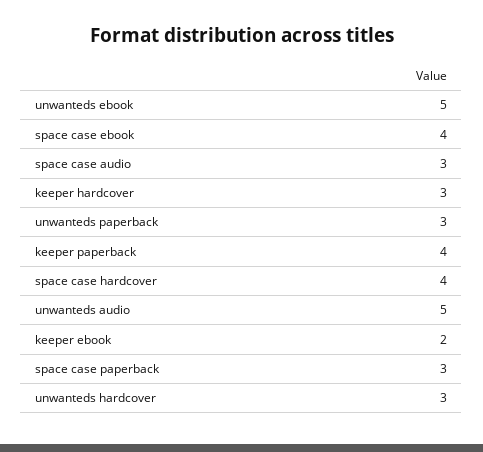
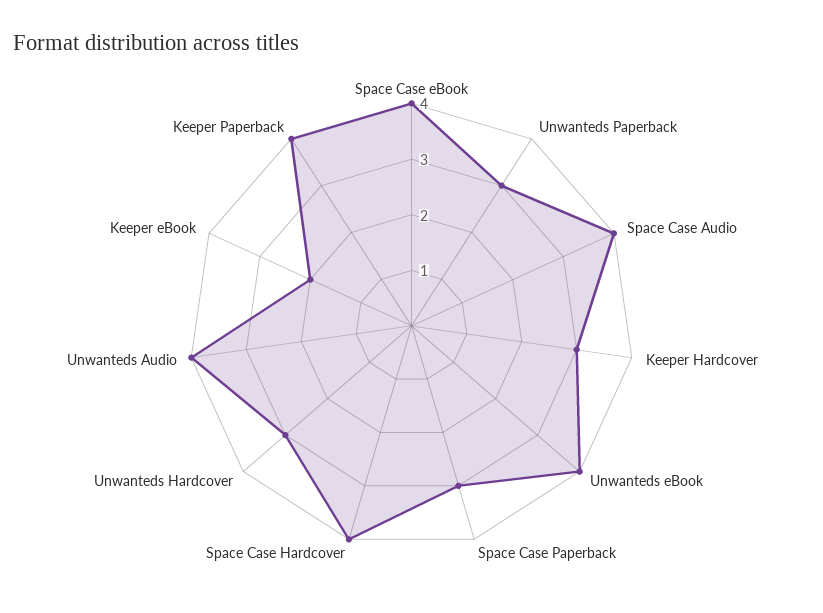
  {
-   "unwanteds ebook": 5,
+   "unwanteds ebook": 4,
    "space case ebook": 4,
-   "space case audio": 3,
+   "space case audio": 4,
    "keeper hardcover": 3,
    "unwanteds paperback": 3,
    "keeper paperback": 4,
    "space case hardcover": 4,
-   "unwanteds audio": 5,
+   "unwanteds audio": 4,
    "keeper ebook": 2,
    "space case paperback": 3,
    "unwanteds hardcover": 3
  }

